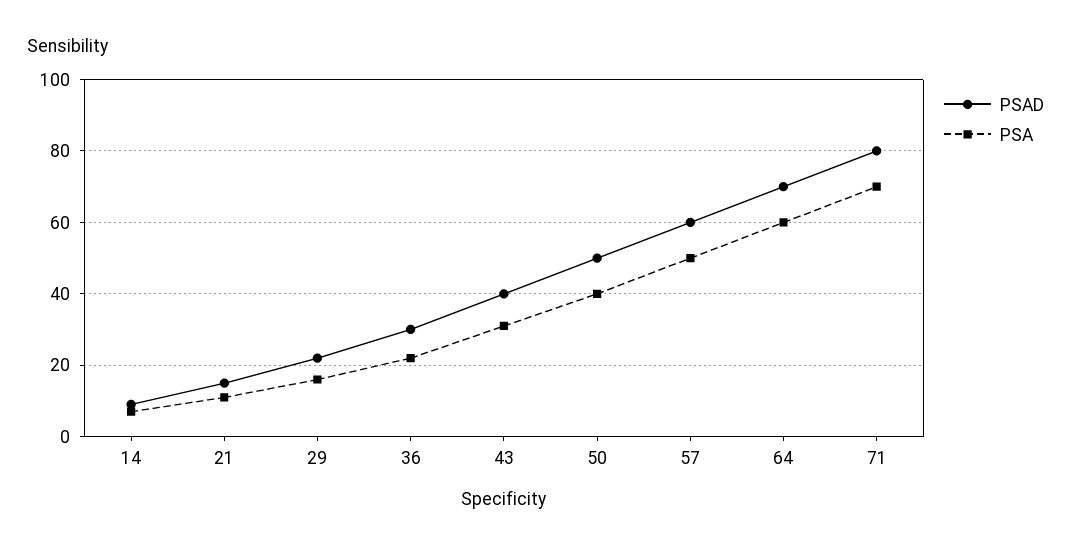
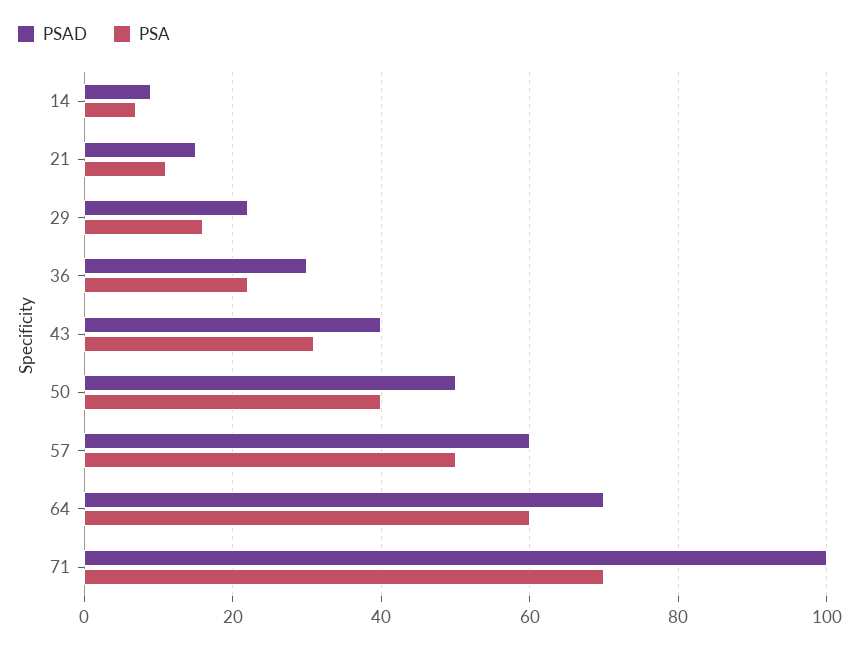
  {
    "PSAD": {
      "14": 10,
      "21": 15,
      "29": 20,
      "36": 30,
      "43": 40,
      "50": 50,
      "57": 60,
      "64": 70,
-     "71": 80
+     "71": 100
    },
    "PSA": {
      "14": 5,
      "21": 10,
      "29": 15,
      "36": 20,
      "43": 30,
      "50": 40,
      "57": 50,
      "64": 60,
      "71": 70
    }
  }

